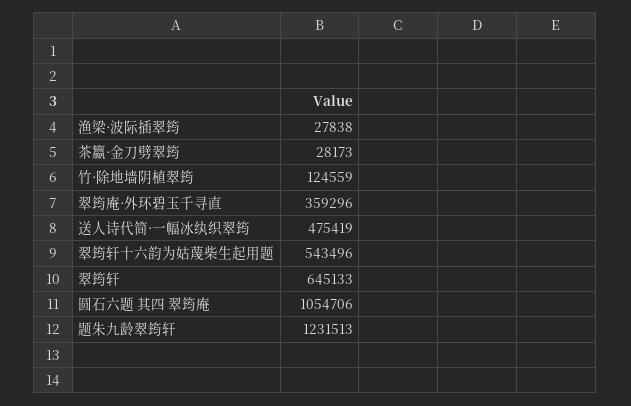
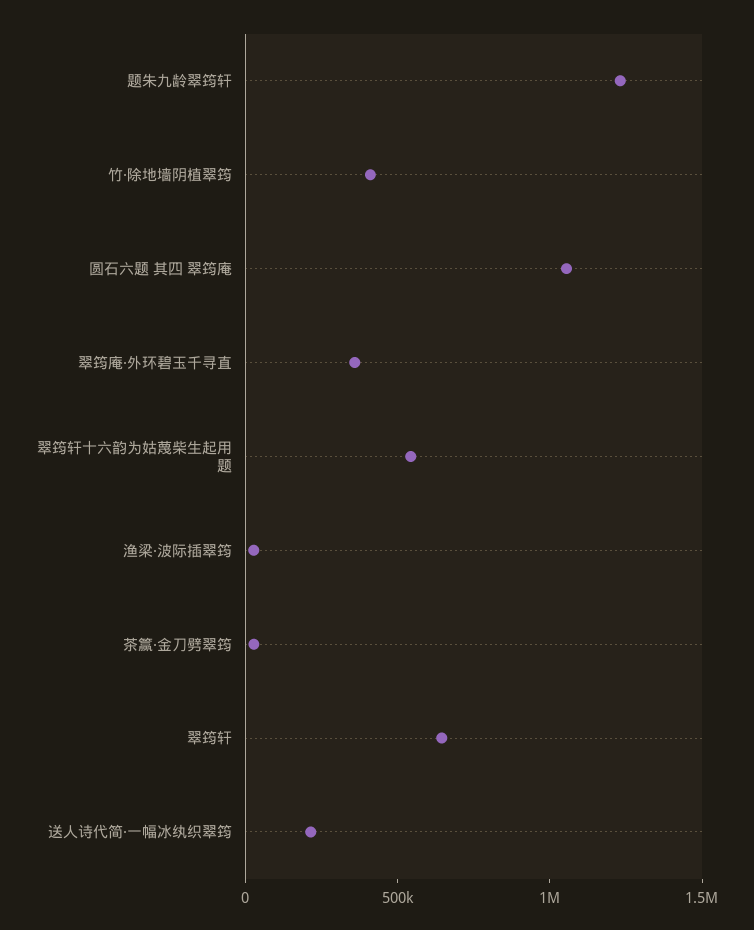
  {
    "渔梁·波际插翠筠": 27838,
    "茶籝·金刀劈翠筠": 28173,
-   "竹·除地墙阴植翠筠": 124559,
+   "竹·除地墙阴植翠筠": 400000,
    "翠筠庵·外环碧玉千寻直": 359296,
-   "送人诗代简·一幅冰纨织翠筠": 475419,
+   "送人诗代简·一幅冰纨织翠筠": 200000,
    "翠筠轩十六韵为姑蔑柴生起用题": 543496,
    "翠筠轩": 645133,
    "圆石六题 其四 翠筠庵": 1054706,
    "题朱九龄翠筠轩": 1231513
  }

